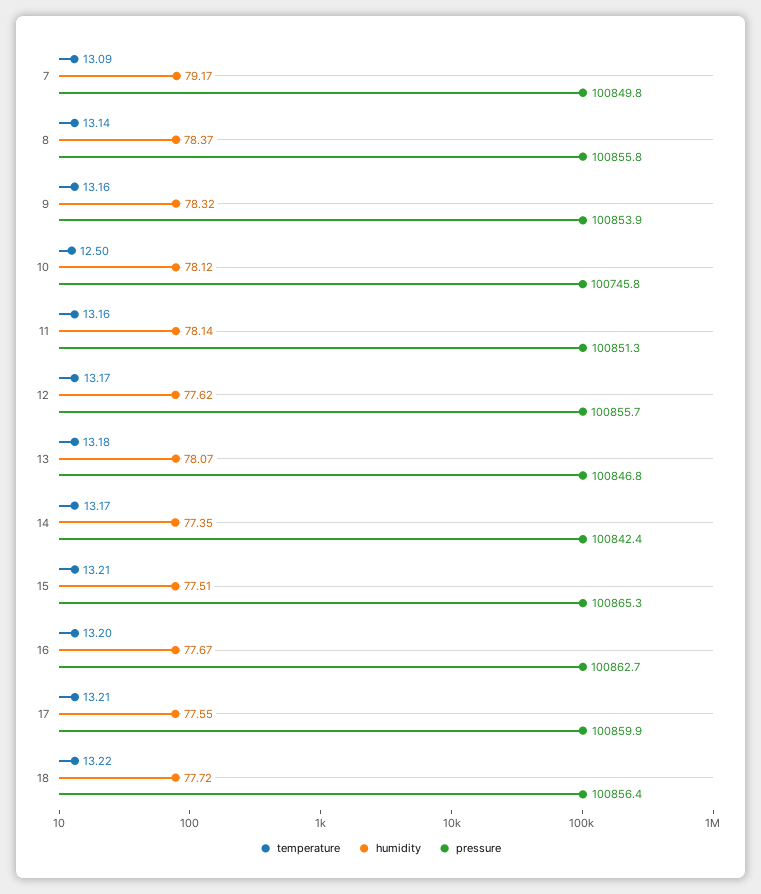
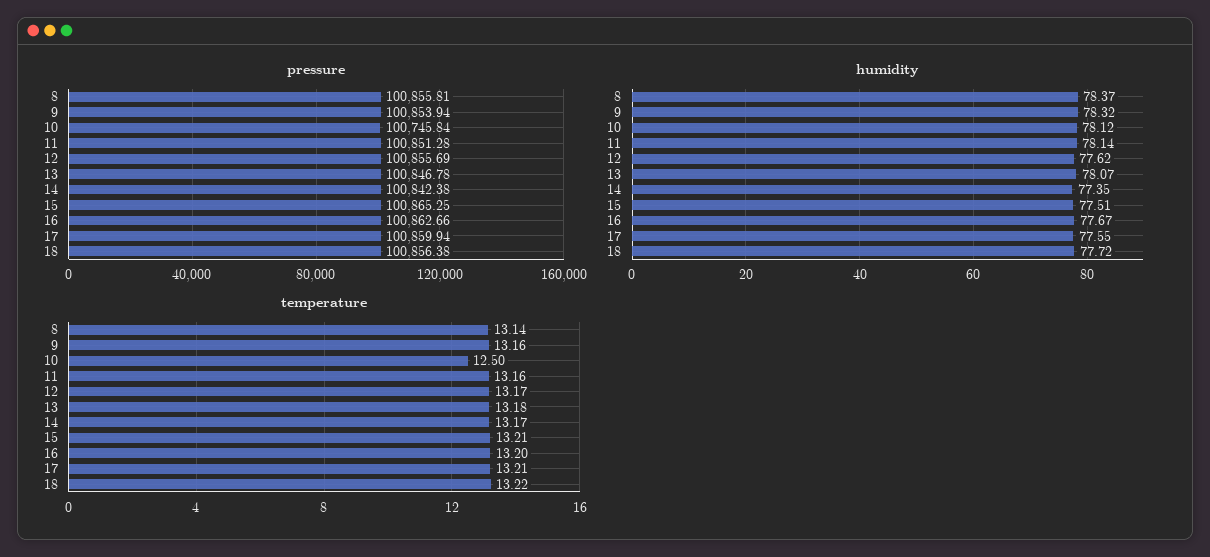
  {
    "temperature": {
-     "7": 13.09,
      "8": 13.14,
      "9": 13.16,
      "10": 12.5,
      "11": 13.16,
      "12": 13.17,
      "13": 13.18,
      "14": 13.17,
      "15": 13.21,
      "16": 13.2,
      "17": 13.21,
      "18": 13.22
    },
    "humidity": {
-     "7": 79.17,
      "8": 78.37,
      "9": 78.32,
      "10": 78.12,
      "11": 78.14,
      "12": 77.62,
      "13": 78.07,
      "14": 77.35,
      "15": 77.51,
      "16": 77.67,
      "17": 77.55,
      "18": 77.72
    },
    "pressure": {
-     "7": 100849.8,
      "8": 100855.81,
      "9": 100853.94,
      "10": 100745.84,
      "11": 100851.28,
      "12": 100855.69,
      "13": 100846.78,
      "14": 100842.38,
      "15": 100865.25,
      "16": 100862.66,
      "17": 100859.94,
      "18": 100856.38
    }
  }

